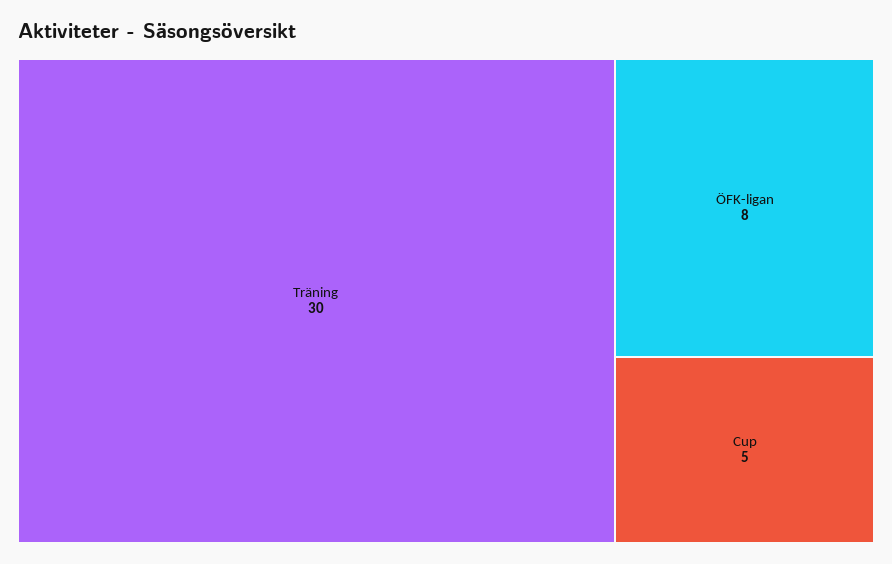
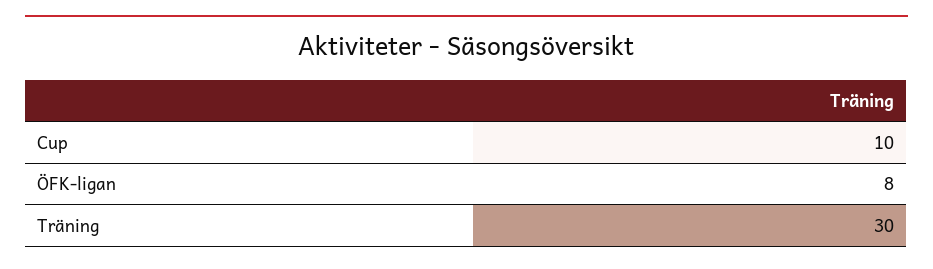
  {
    "Träning": 30,
    "ÖFK-ligan": 8,
-   "Cup": 5
+   "Cup": 10
  }

